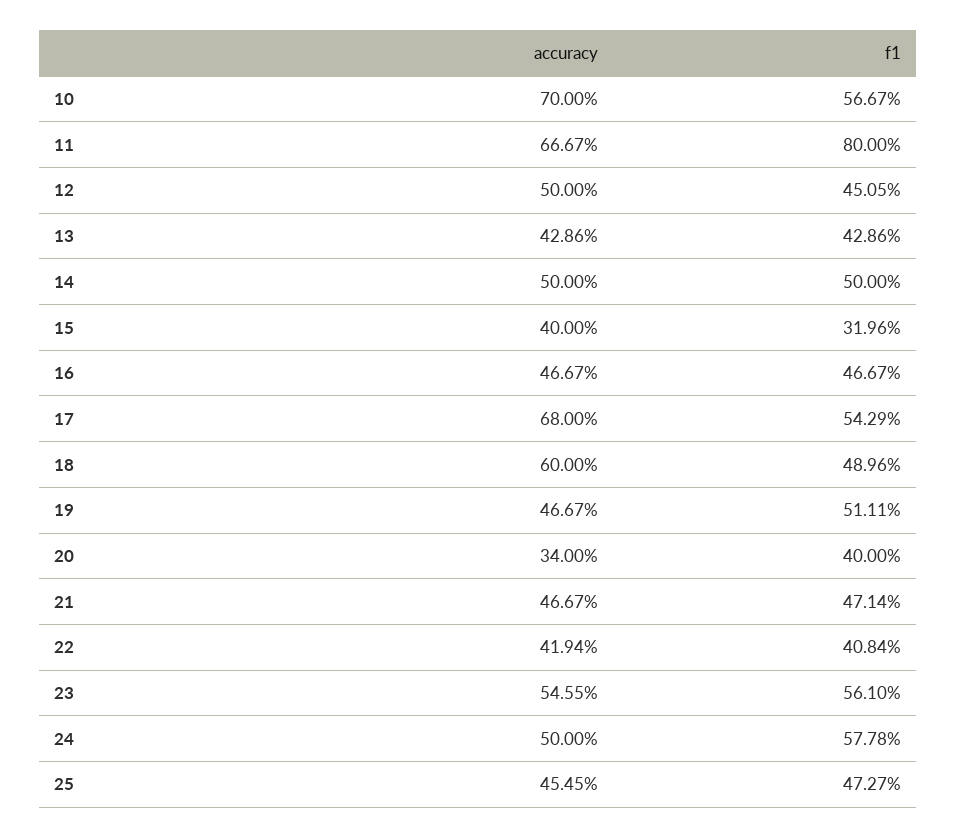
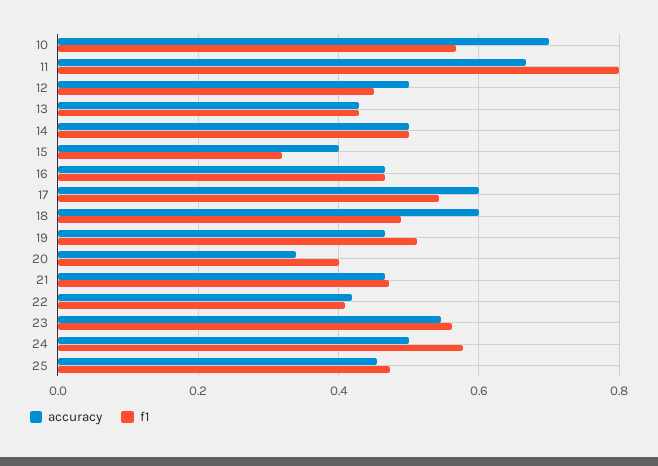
  {
    "accuracy": {
      "10": 0.7,
      "11": 0.6667,
      "12": 0.5,
      "13": 0.4286,
      "14": 0.5,
      "15": 0.4,
      "16": 0.4667,
-     "17": 0.68,
+     "17": 0.6,
      "18": 0.6,
      "19": 0.4667,
      "20": 0.34,
      "21": 0.4667,
      "22": 0.4194,
      "23": 0.5455,
      "24": 0.5,
      "25": 0.4545
    },
    "f1": {
      "10": 0.5667,
      "11": 0.8,
      "12": 0.4505,
      "13": 0.4286,
      "14": 0.5,
      "15": 0.3196,
      "16": 0.4667,
      "17": 0.5429,
      "18": 0.4896,
      "19": 0.5111,
      "20": 0.4,
      "21": 0.4714,
      "22": 0.4084,
      "23": 0.561,
      "24": 0.5778,
      "25": 0.4727
    }
  }

